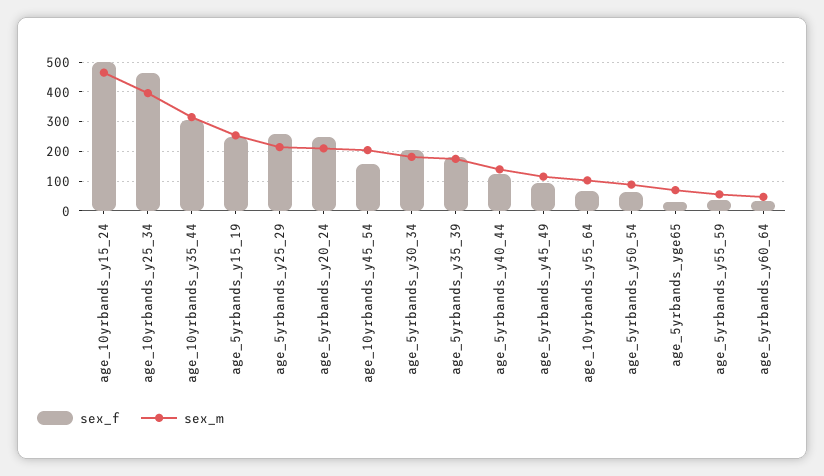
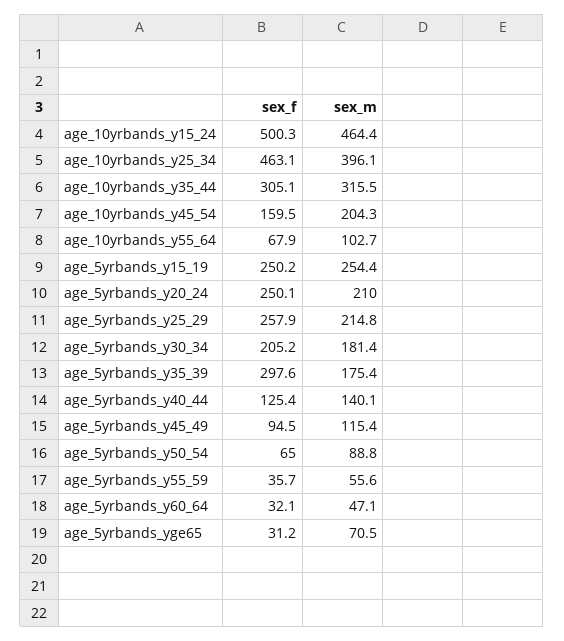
  {
    "sex_f": {
      "age_10yrbands_y15_24": 500.3,
      "age_10yrbands_y25_34": 463.1,
      "age_10yrbands_y35_44": 305.1,
      "age_5yrbands_y15_19": 250.2,
      "age_5yrbands_y25_29": 257.9,
      "age_5yrbands_y20_24": 250.1,
      "age_10yrbands_y45_54": 159.5,
      "age_5yrbands_y30_34": 205.2,
-     "age_5yrbands_y35_39": 175,
+     "age_5yrbands_y35_39": 297.6,
      "age_5yrbands_y40_44": 125.4,
      "age_5yrbands_y45_49": 94.5,
      "age_10yrbands_y55_64": 67.9,
      "age_5yrbands_y50_54": 65,
      "age_5yrbands_yge65": 31.2,
      "age_5yrbands_y55_59": 35.7,
      "age_5yrbands_y60_64": 32.1
    },
    "sex_m": {
      "age_10yrbands_y15_24": 464.4,
      "age_10yrbands_y25_34": 396.1,
      "age_10yrbands_y35_44": 315.5,
      "age_5yrbands_y15_19": 254.4,
      "age_5yrbands_y25_29": 214.8,
      "age_5yrbands_y20_24": 210,
      "age_10yrbands_y45_54": 204.3,
      "age_5yrbands_y30_34": 181.4,
      "age_5yrbands_y35_39": 175.4,
      "age_5yrbands_y40_44": 140.1,
      "age_5yrbands_y45_49": 115.4,
      "age_10yrbands_y55_64": 102.7,
      "age_5yrbands_y50_54": 88.8,
      "age_5yrbands_yge65": 70.5,
      "age_5yrbands_y55_59": 55.6,
      "age_5yrbands_y60_64": 47.1
    }
  }

